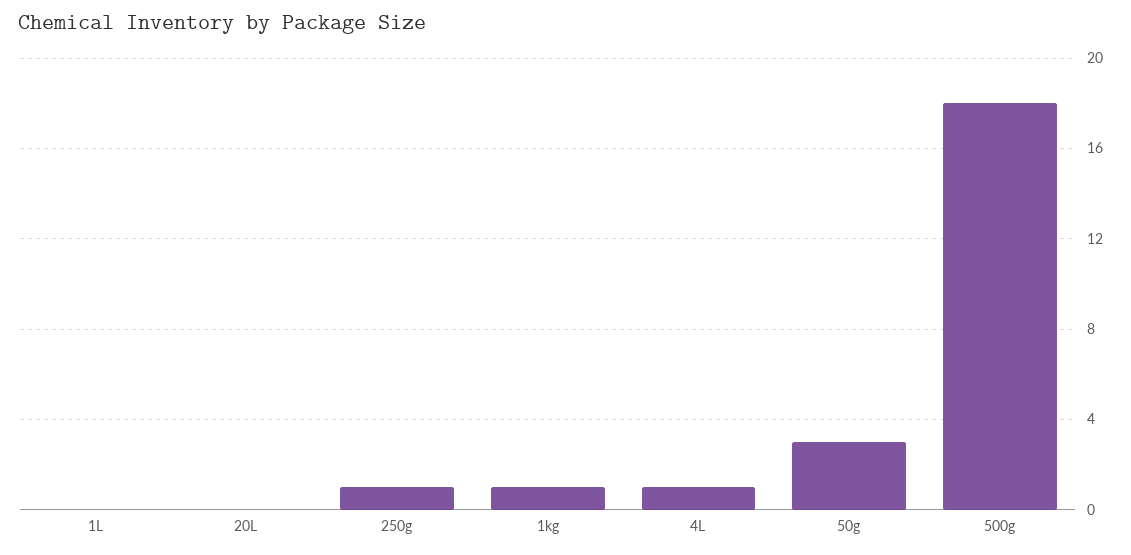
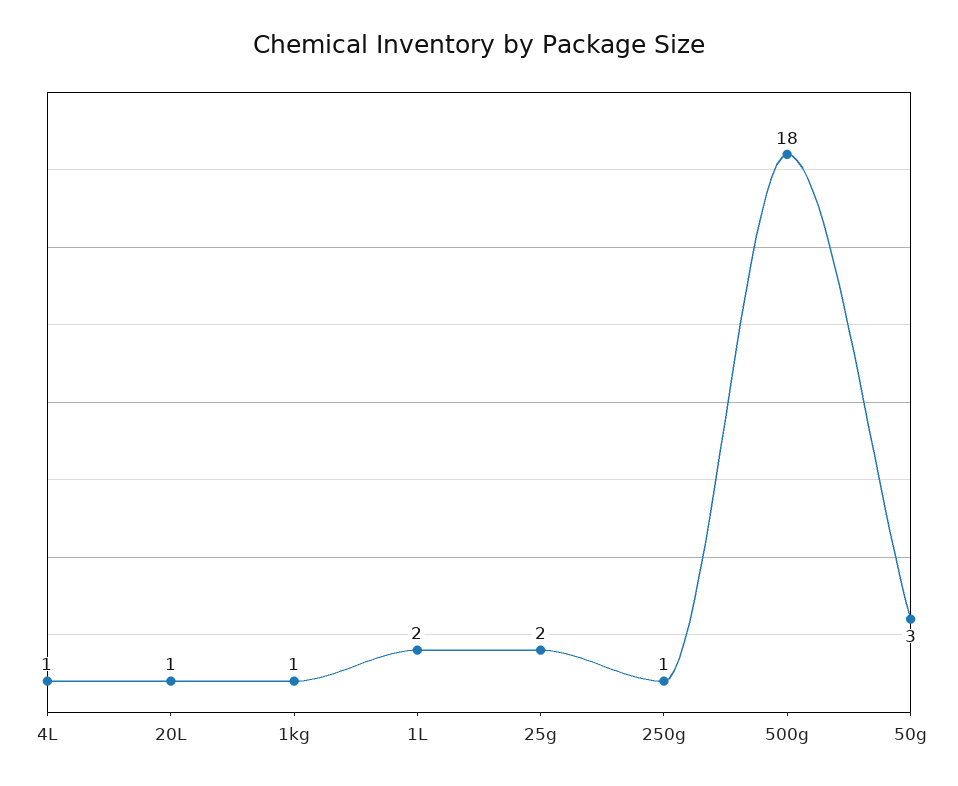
  {
-   "1L": 0,
+   "1L": 2,
-   "20L": 0,
+   "20L": 1,
    "250g": 1,
    "1kg": 1,
    "4L": 1,
    "50g": 3,
-   "500g": 18
+   "500g": 18,
+   "25g": 2
  }

